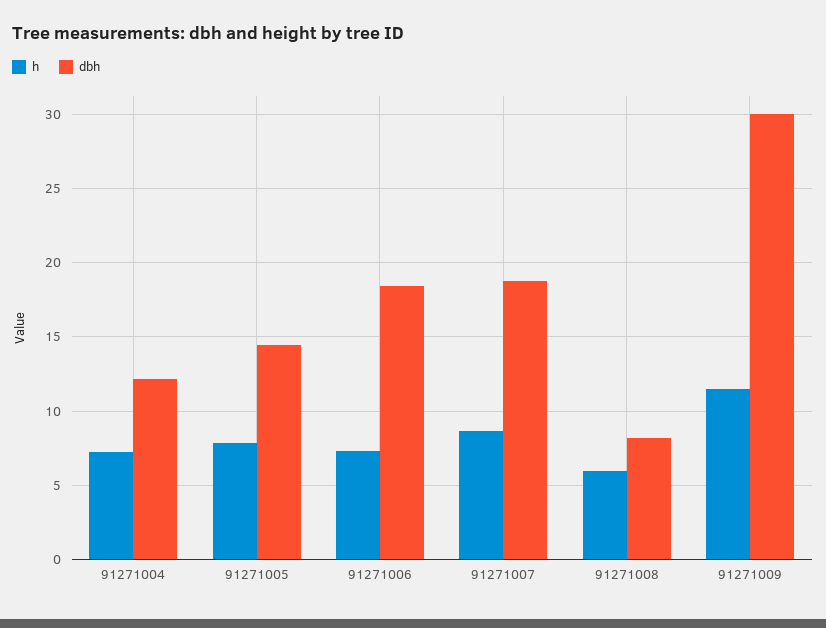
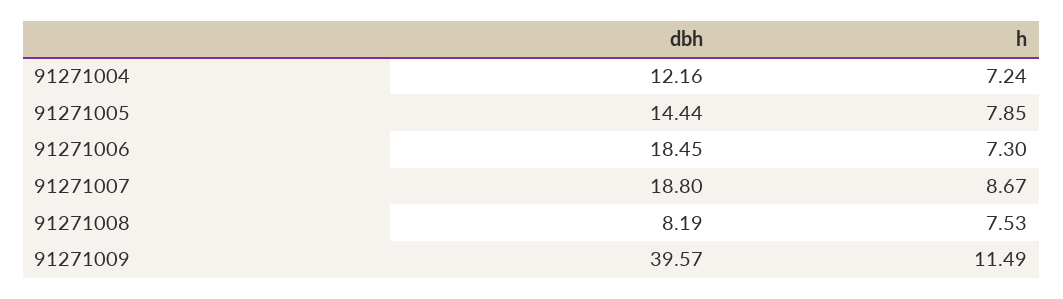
  {
    "h": {
      "91271004": 7.24,
      "91271005": 7.85,
      "91271006": 7.3,
      "91271007": 8.67,
-     "91271008": 6,
+     "91271008": 7.53,
      "91271009": 11.49
    },
    "dbh": {
      "91271004": 12.16,
      "91271005": 14.44,
      "91271006": 18.45,
      "91271007": 18.8,
      "91271008": 8.19,
-     "91271009": 30
+     "91271009": 39.57
    }
  }

